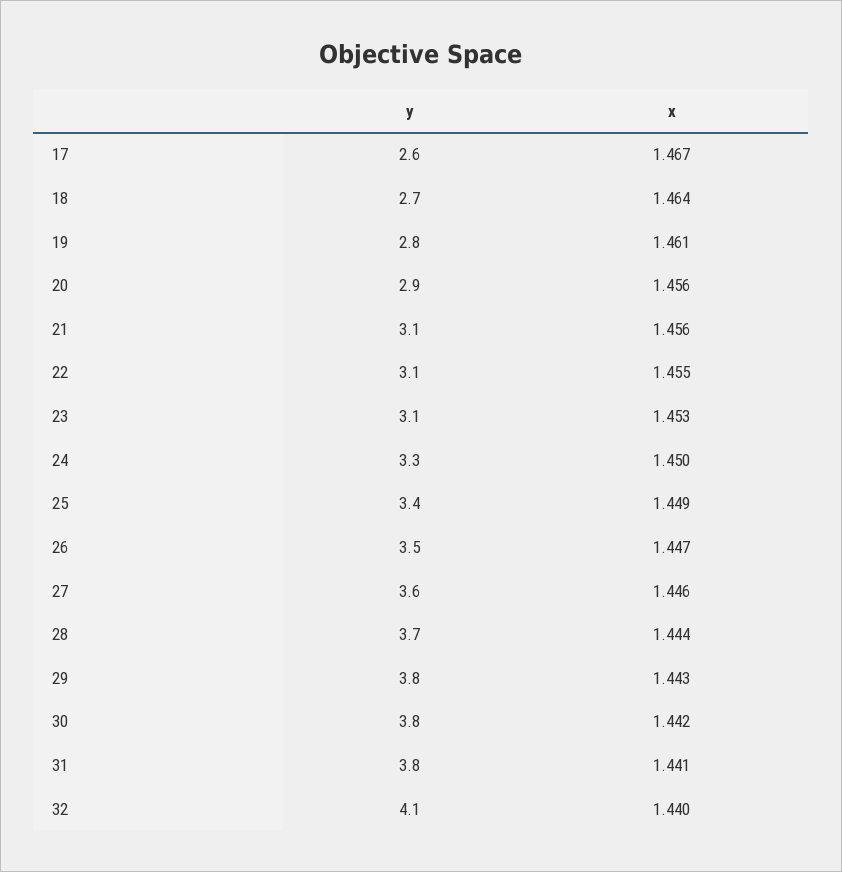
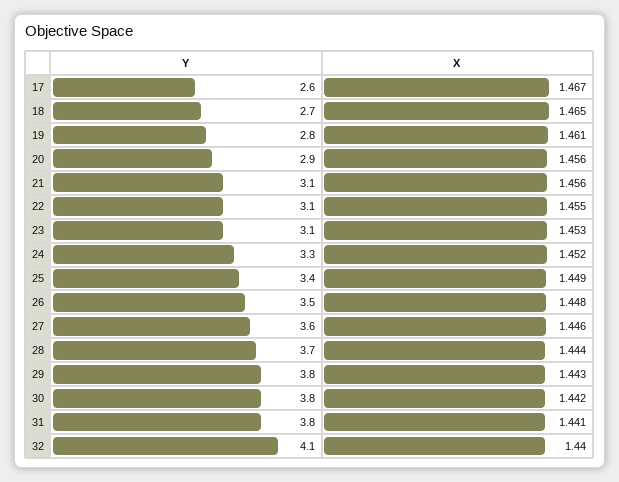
  {
    "y": {
      "17": 2.6,
      "18": 2.7,
      "19": 2.8,
      "20": 2.9,
      "21": 3.1,
      "22": 3.1,
      "23": 3.1,
      "24": 3.3,
      "25": 3.4,
      "26": 3.5,
      "27": 3.6,
      "28": 3.7,
      "29": 3.8,
      "30": 3.8,
      "31": 3.8,
      "32": 4.1
    },
    "x": {
      "17": 1.467,
-     "18": 1.464,
+     "18": 1.465,
      "19": 1.461,
      "20": 1.456,
      "21": 1.456,
      "22": 1.455,
      "23": 1.453,
-     "24": 1.45,
+     "24": 1.452,
      "25": 1.449,
-     "26": 1.447,
+     "26": 1.448,
      "27": 1.446,
      "28": 1.444,
      "29": 1.443,
      "30": 1.442,
      "31": 1.441,
      "32": 1.44
    }
  }

